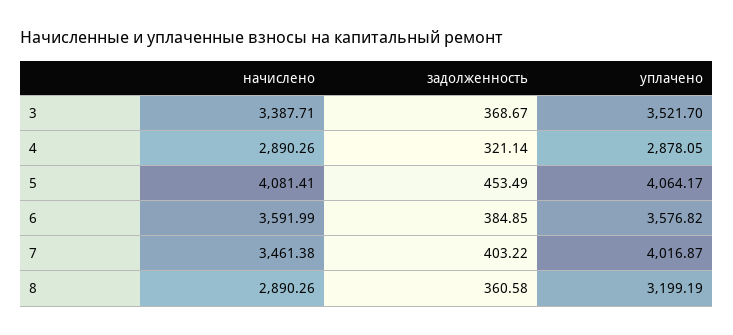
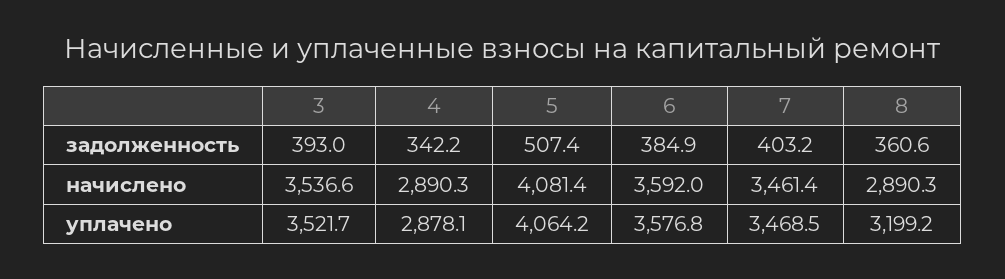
  {
    "начислено": {
-     "3": 3387.71,
+     "3": 3536.6,
      "4": 2890.26,
      "5": 4081.41,
      "6": 3591.99,
      "7": 3461.38,
      "8": 2890.26
    },
    "задолженность": {
-     "3": 368.67,
+     "3": 393,
-     "4": 321.14,
+     "4": 342.2,
-     "5": 453.49,
+     "5": 507.4,
      "6": 384.85,
      "7": 403.22,
      "8": 360.58
    },
    "уплачено": {
      "3": 3521.7,
      "4": 2878.05,
      "5": 4064.17,
      "6": 3576.82,
-     "7": 4016.87,
+     "7": 3468.5,
      "8": 3199.19
    }
  }

